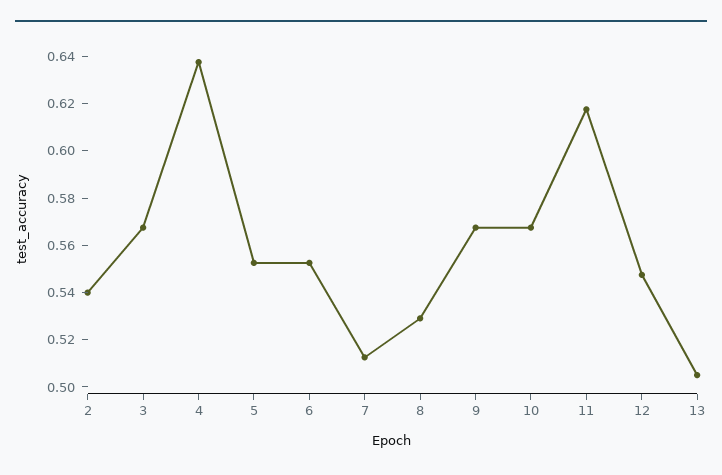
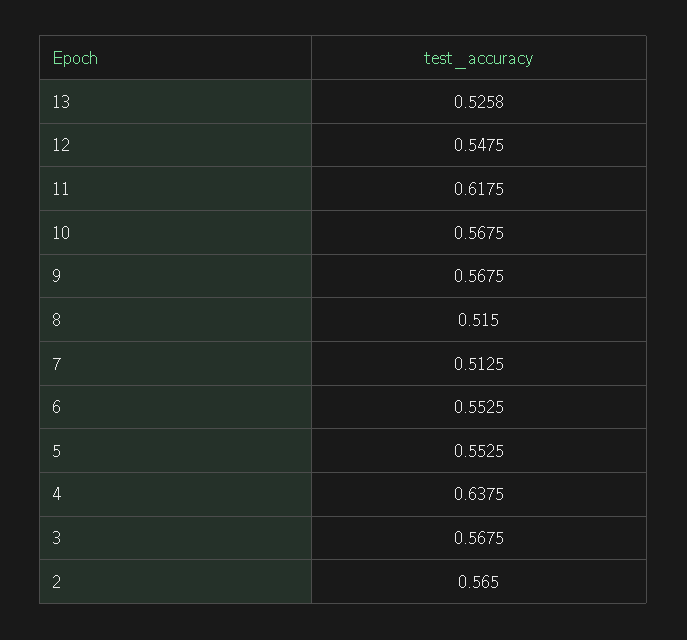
  {
-   "2": 0.54,
+   "2": 0.565,
    "3": 0.5675,
    "4": 0.6375,
    "5": 0.5525,
    "6": 0.5525,
    "7": 0.5125,
-   "8": 0.53,
+   "8": 0.515,
    "9": 0.5675,
    "10": 0.5675,
    "11": 0.6175,
    "12": 0.5475,
-   "13": 0.505
+   "13": 0.5258
  }

